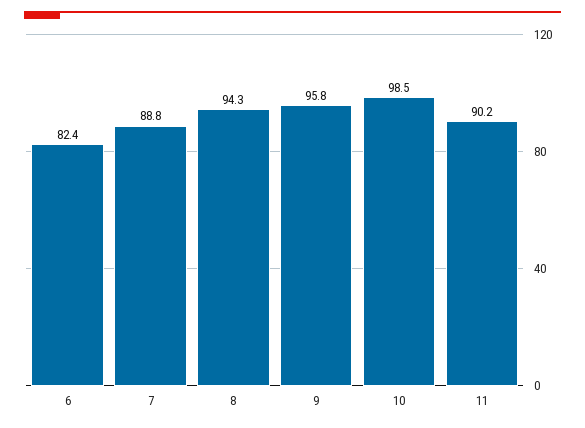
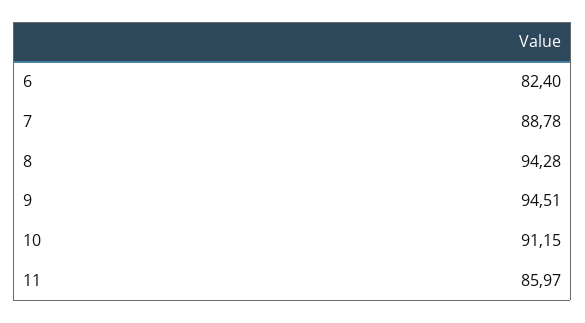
  {
    "6": 82.4,
    "7": 88.78,
    "8": 94.28,
-   "9": 95.8,
+   "9": 94.51,
-   "10": 98.5,
+   "10": 91.15,
-   "11": 90.2
+   "11": 85.97
  }

